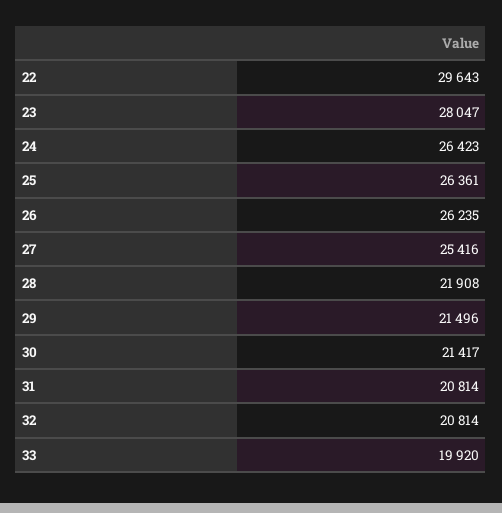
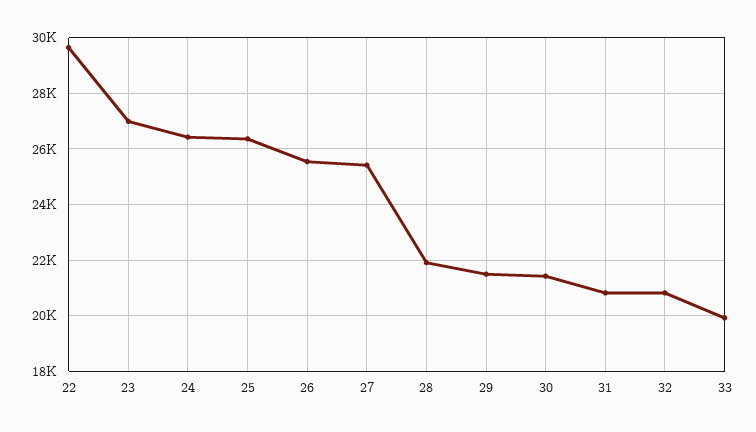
  {
    "22": 29643,
-   "23": 28047,
+   "23": 27000,
    "24": 26423,
    "25": 26361,
-   "26": 26235,
+   "26": 25500,
    "27": 25416,
    "28": 21908,
    "29": 21496,
    "30": 21417,
    "31": 20814,
    "32": 20814,
    "33": 19920
  }

